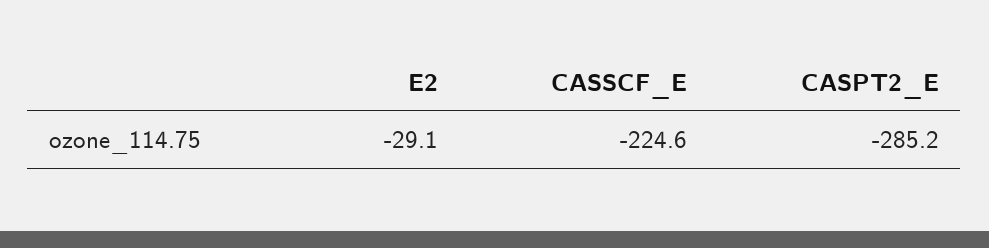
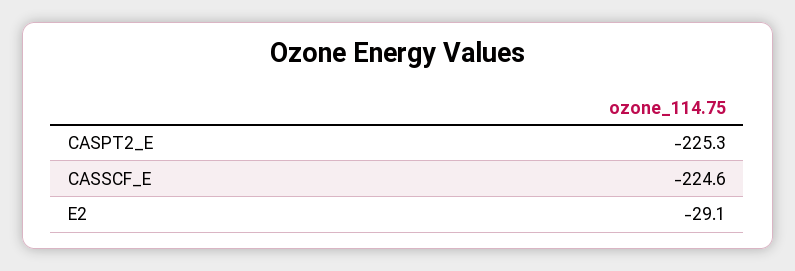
  {
    "E2": -29.1,
    "CASSCF_E": -224.6,
-   "CASPT2_E": -285.2
+   "CASPT2_E": -225.3
  }

